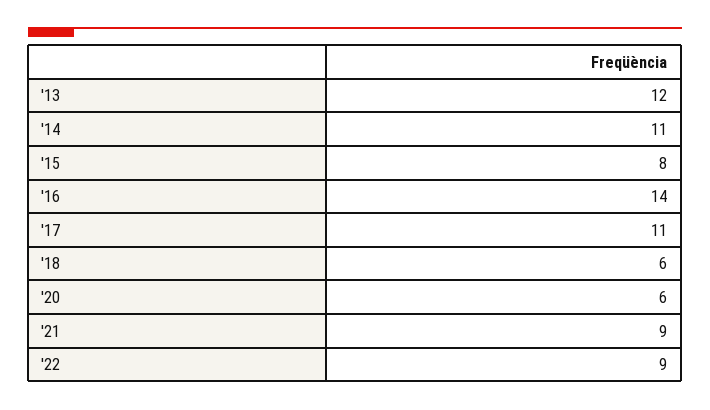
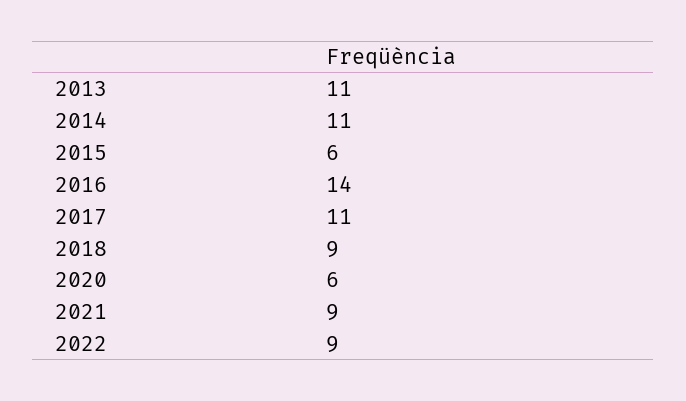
  {
-   "'13": 12,
+   "'13": 11,
    "'14": 11,
-   "'15": 8,
+   "'15": 6,
    "'16": 14,
    "'17": 11,
-   "'18": 6,
+   "'18": 9,
    "'20": 6,
    "'21": 9,
    "'22": 9
  }

